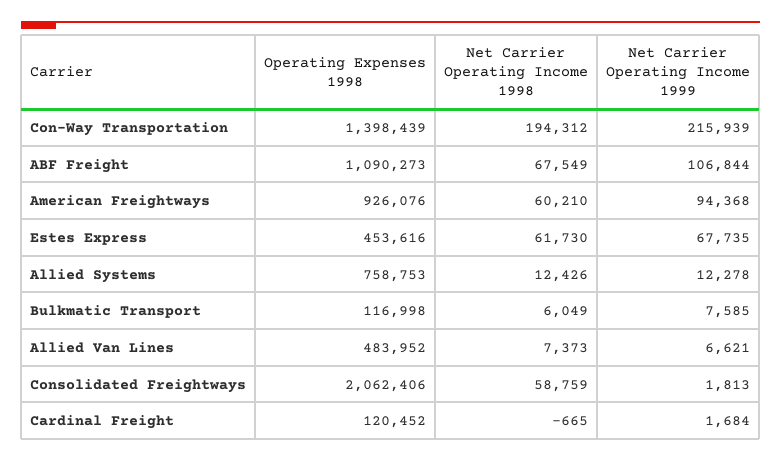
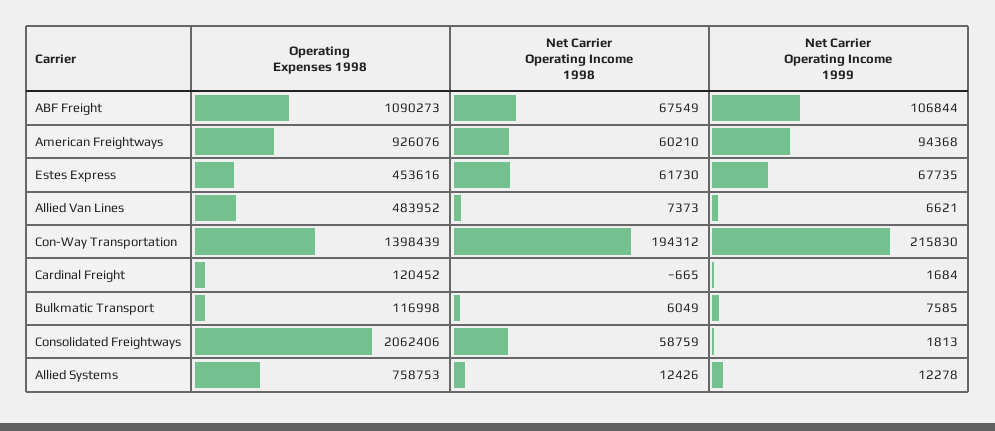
  {
    "Operating Expenses 1998": {
      "Con-Way Transportation": 1398439,
      "ABF Freight": 1090273,
      "American Freightways": 926076,
      "Estes Express": 453616,
      "Allied Systems": 758753,
      "Bulkmatic Transport": 116998,
      "Allied Van Lines": 483952,
      "Consolidated Freightways": 2062406,
      "Cardinal Freight": 120452
    },
    "Net Carrier Operating Income 1998": {
      "Con-Way Transportation": 194312,
      "ABF Freight": 67549,
      "American Freightways": 60210,
      "Estes Express": 61730,
      "Allied Systems": 12426,
      "Bulkmatic Transport": 6049,
      "Allied Van Lines": 7373,
      "Consolidated Freightways": 58759,
      "Cardinal Freight": -665
    },
    "Net Carrier Operating Income 1999": {
-     "Con-Way Transportation": 215939,
+     "Con-Way Transportation": 215830,
      "ABF Freight": 106844,
      "American Freightways": 94368,
      "Estes Express": 67735,
      "Allied Systems": 12278,
      "Bulkmatic Transport": 7585,
      "Allied Van Lines": 6621,
      "Consolidated Freightways": 1813,
      "Cardinal Freight": 1684
    }
  }

